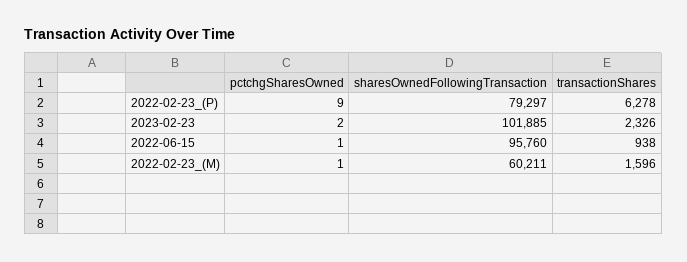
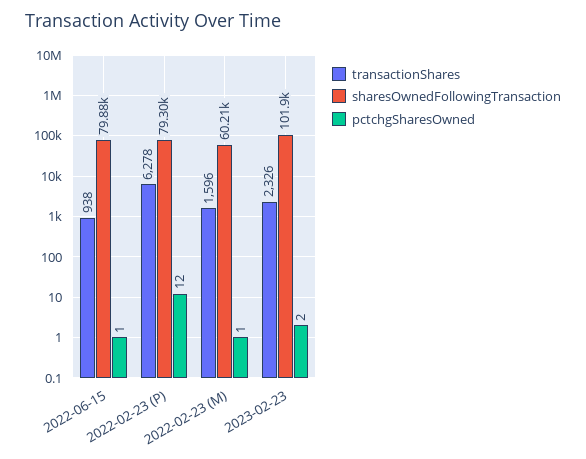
  {
    "pctchgSharesOwned": {
-     "2022-02-23_(P)": 9,
+     "2022-02-23_(P)": 12,
      "2023-02-23": 2,
      "2022-06-15": 1,
      "2022-02-23_(M)": 1
    },
    "sharesOwnedFollowingTransaction": {
      "2022-02-23_(P)": 79297,
      "2023-02-23": 101885,
-     "2022-06-15": 95760,
+     "2022-06-15": 79880,
      "2022-02-23_(M)": 60211
    },
    "transactionShares": {
      "2022-02-23_(P)": 6278,
      "2023-02-23": 2326,
      "2022-06-15": 938,
      "2022-02-23_(M)": 1596
    }
  }

